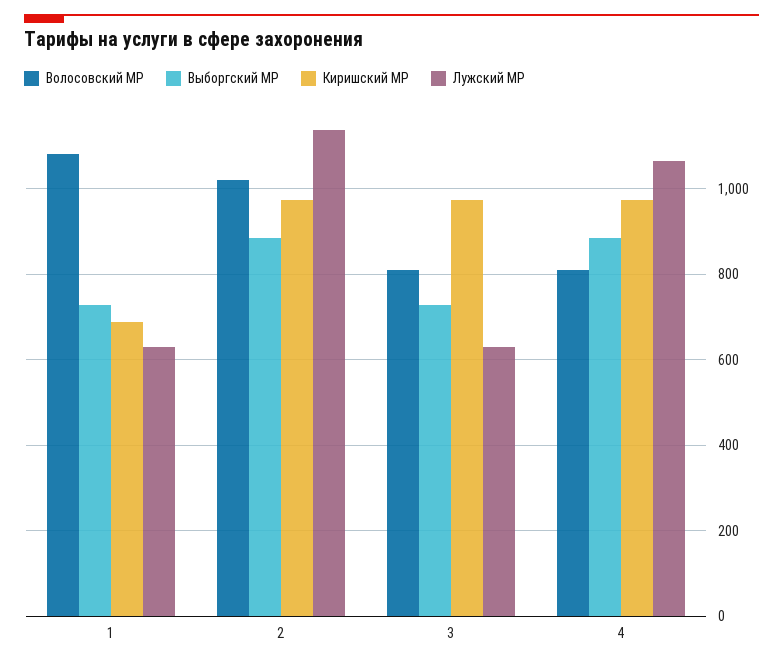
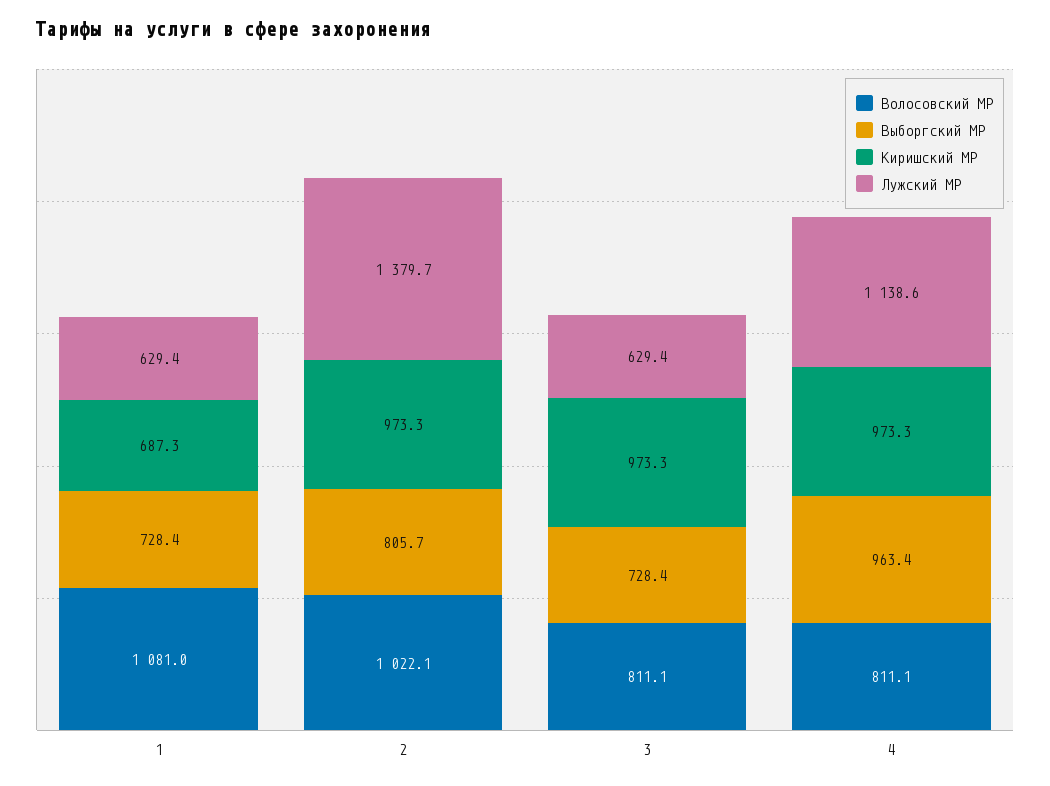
  {
    "Волосовский МР": {
      "1": 1081,
      "2": 1022.1,
      "3": 811.1,
      "4": 811.1
    },
    "Выборгский МР": {
      "1": 728.4,
-     "2": 880,
+     "2": 805.7,
      "3": 728.4,
-     "4": 880
+     "4": 963.4
    },
    "Киришский МР": {
      "1": 687.3,
      "2": 973.3,
      "3": 973.3,
      "4": 973.3
    },
    "Лужский МР": {
      "1": 629.4,
-     "2": 1140,
+     "2": 1379.7,
      "3": 629.4,
-     "4": 1060
+     "4": 1138.6
    }
  }

